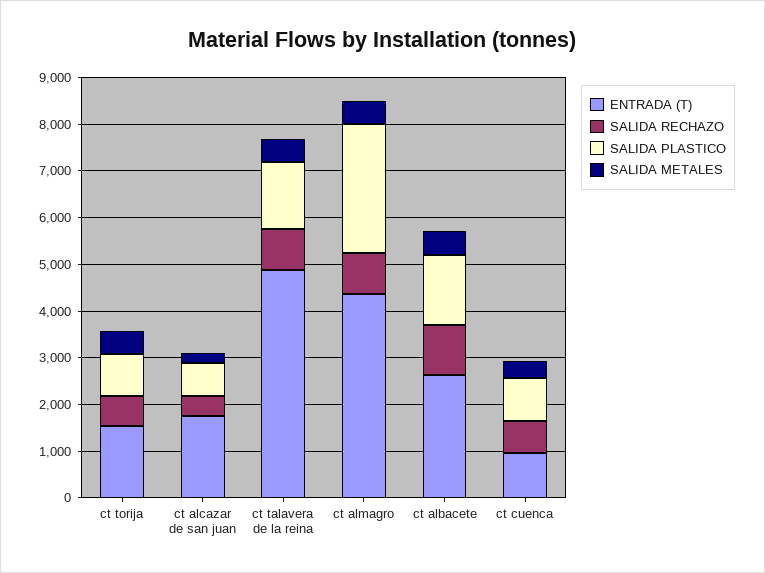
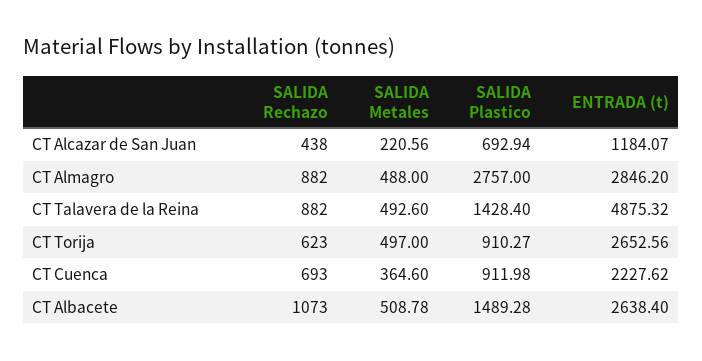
  {
    "ENTRADA (T)": {
-     "ct torija": 1600,
+     "ct torija": 2652.56,
-     "ct alcazar de san juan": 1800,
+     "ct alcazar de san juan": 1184.07,
      "ct talavera de la reina": 4875.32,
-     "ct almagro": 4400,
+     "ct almagro": 2846.2,
      "ct albacete": 2638.4,
-     "ct cuenca": 1000
+     "ct cuenca": 2227.62
    },
    "SALIDA RECHAZO": {
      "ct torija": 623,
      "ct alcazar de san juan": 438,
      "ct talavera de la reina": 882,
      "ct almagro": 882,
      "ct albacete": 1073,
      "ct cuenca": 693
    },
    "SALIDA PLASTICO": {
      "ct torija": 910.27,
      "ct alcazar de san juan": 692.94,
      "ct talavera de la reina": 1428.4,
      "ct almagro": 2757,
      "ct albacete": 1489.28,
      "ct cuenca": 911.98
    },
    "SALIDA METALES": {
      "ct torija": 497,
      "ct alcazar de san juan": 220.56,
      "ct talavera de la reina": 492.6,
      "ct almagro": 488,
      "ct albacete": 508.78,
      "ct cuenca": 364.6
    }
  }

